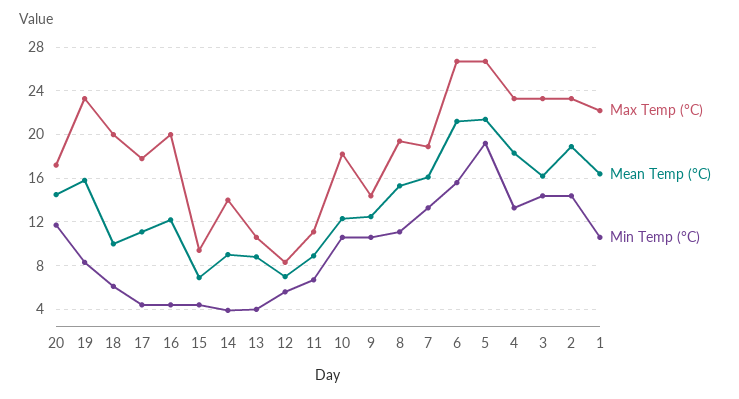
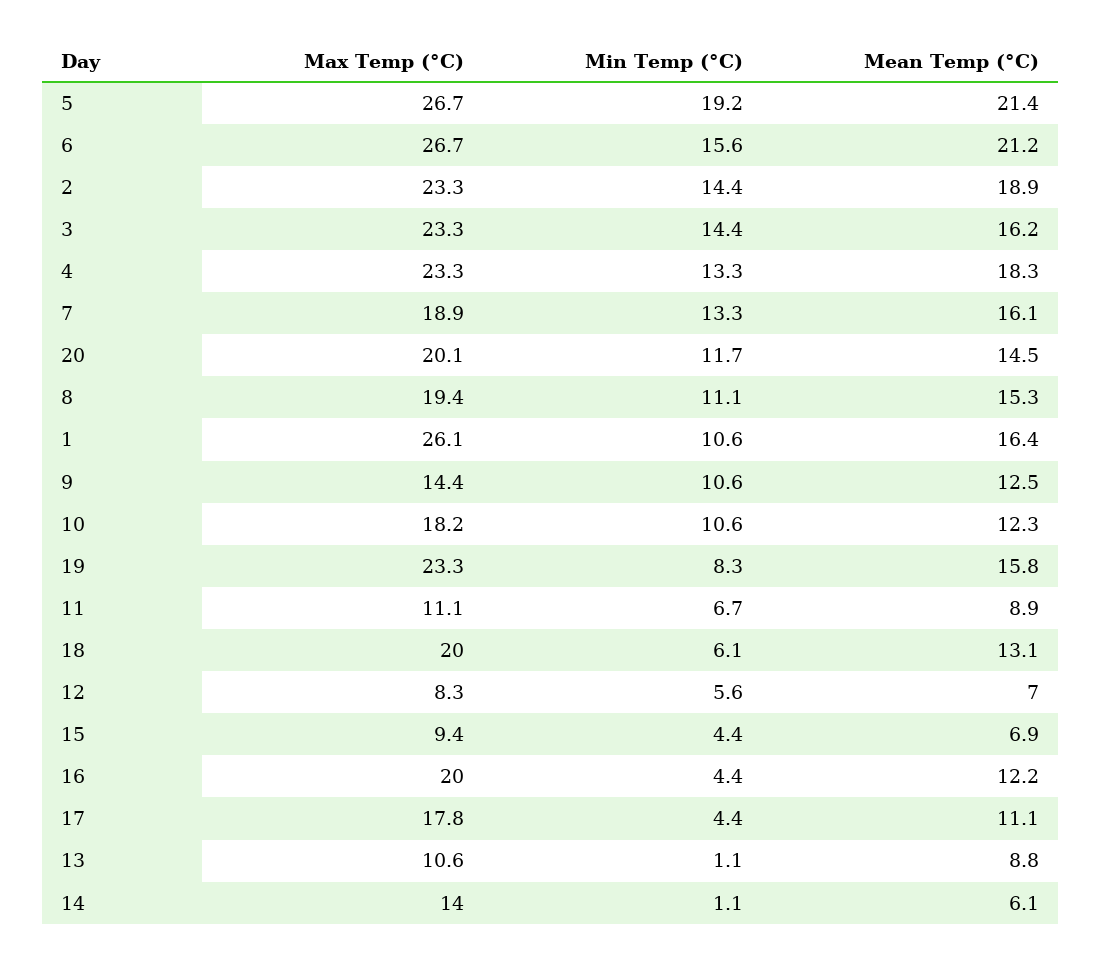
  {
    "Max Temp (°C)": {
-     "20": 17,
+     "20": 20.1,
      "19": 23.3,
      "18": 20,
      "17": 17.8,
      "16": 20,
      "15": 9.4,
      "14": 14,
      "13": 10.6,
      "12": 8.3,
      "11": 11.1,
      "10": 18.2,
      "9": 14.4,
      "8": 19.4,
      "7": 18.9,
      "6": 26.7,
      "5": 26.7,
      "4": 23.3,
      "3": 23.3,
      "2": 23.3,
-     "1": 22
+     "1": 26.1
    },
    "Mean Temp (°C)": {
      "20": 14.5,
      "19": 15.8,
-     "18": 10,
+     "18": 13.1,
      "17": 11.1,
      "16": 12.2,
      "15": 6.9,
-     "14": 9,
+     "14": 6.1,
      "13": 8.8,
      "12": 7,
      "11": 8.9,
      "10": 12.3,
      "9": 12.5,
      "8": 15.3,
      "7": 16.1,
      "6": 21.2,
      "5": 21.4,
      "4": 18.3,
      "3": 16.2,
      "2": 18.9,
      "1": 16.4
    },
    "Min Temp (°C)": {
      "20": 11.7,
      "19": 8.3,
      "18": 6.1,
      "17": 4.4,
      "16": 4.4,
      "15": 4.4,
-     "14": 4,
+     "14": 1.1,
-     "13": 4,
+     "13": 1.1,
      "12": 5.6,
      "11": 6.7,
      "10": 10.6,
      "9": 10.6,
      "8": 11.1,
      "7": 13.3,
      "6": 15.6,
      "5": 19.2,
      "4": 13.3,
      "3": 14.4,
      "2": 14.4,
      "1": 10.6
    }
  }

